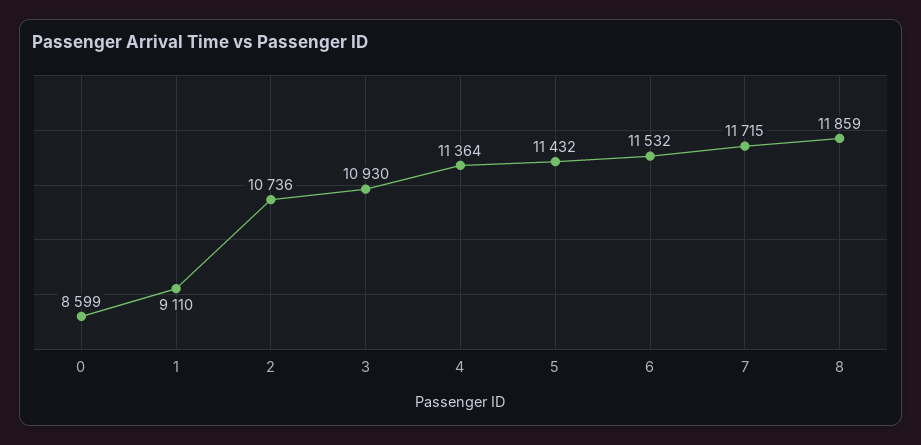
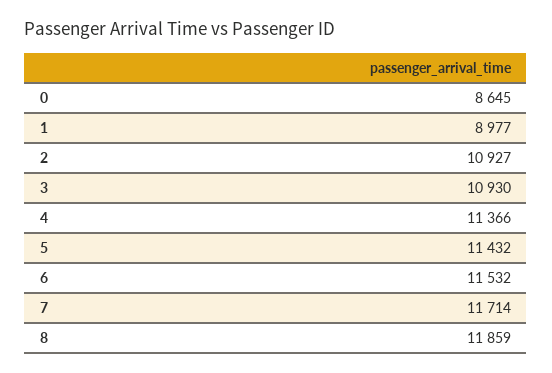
  {
-   "0": 8599,
+   "0": 8645,
-   "1": 9110,
+   "1": 8977,
-   "2": 10736,
+   "2": 10927,
    "3": 10930,
-   "4": 11364,
+   "4": 11366,
    "5": 11432,
    "6": 11532,
-   "7": 11715,
+   "7": 11714,
    "8": 11859
  }

